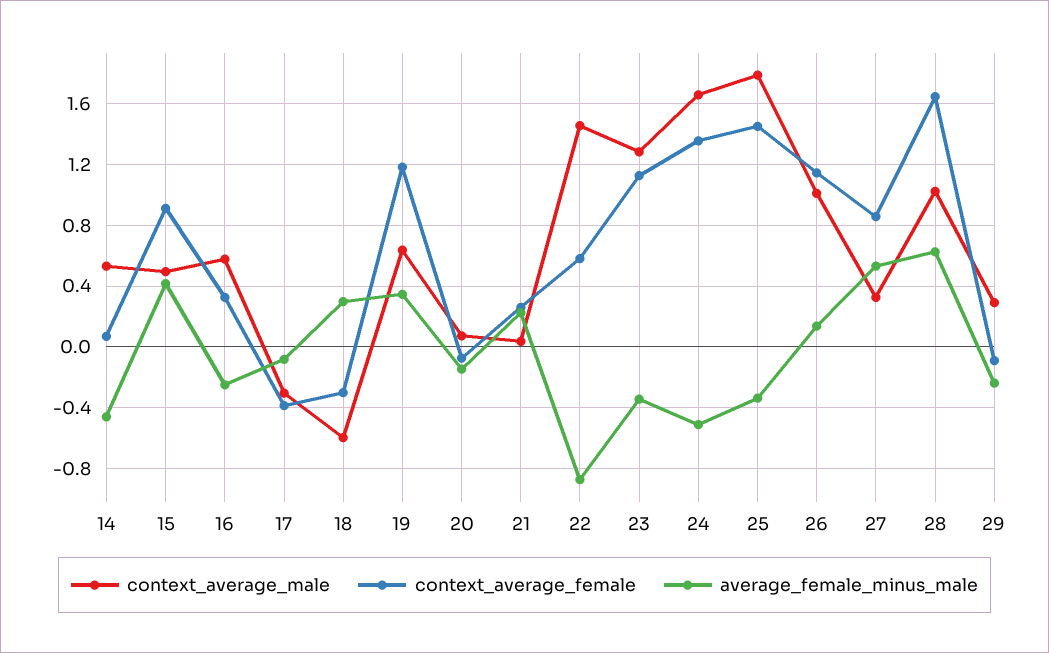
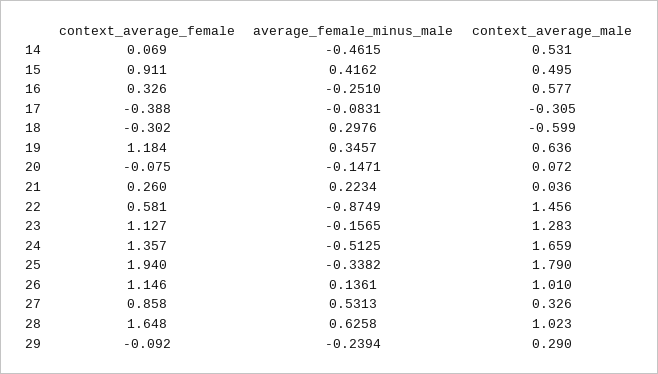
  {
    "context_average_male": {
      "14": 0.531,
      "15": 0.495,
      "16": 0.577,
      "17": -0.305,
      "18": -0.599,
      "19": 0.636,
      "20": 0.072,
      "21": 0.036,
      "22": 1.456,
      "23": 1.283,
      "24": 1.659,
      "25": 1.79,
      "26": 1.01,
      "27": 0.326,
      "28": 1.023,
      "29": 0.29
    },
    "context_average_female": {
      "14": 0.069,
      "15": 0.911,
      "16": 0.326,
      "17": -0.388,
      "18": -0.302,
      "19": 1.184,
      "20": -0.075,
      "21": 0.26,
      "22": 0.581,
      "23": 1.127,
      "24": 1.357,
-     "25": 1.45,
+     "25": 1.94,
      "26": 1.146,
      "27": 0.858,
      "28": 1.648,
      "29": -0.092
    },
    "average_female_minus_male": {
      "14": -0.4615,
      "15": 0.4162,
      "16": -0.251,
      "17": -0.0831,
      "18": 0.2976,
      "19": 0.3457,
      "20": -0.1471,
      "21": 0.2234,
      "22": -0.8749,
-     "23": -0.35,
+     "23": -0.1565,
      "24": -0.5125,
      "25": -0.3382,
      "26": 0.1361,
      "27": 0.5313,
      "28": 0.6258,
      "29": -0.2394
    }
  }

